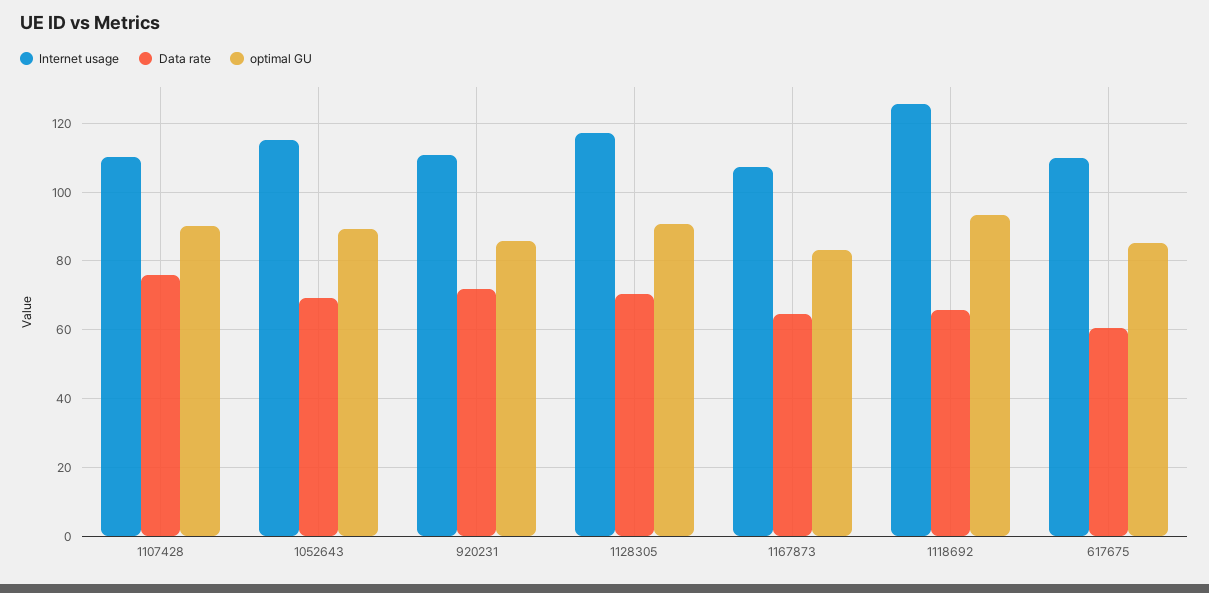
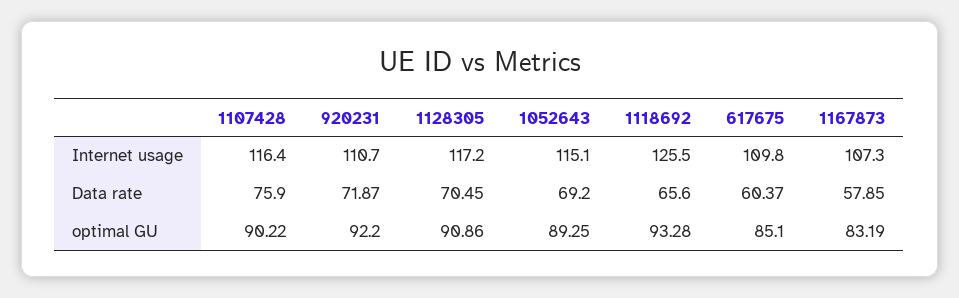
  {
    "Internet usage": {
-     "1107428": 110,
+     "1107428": 116.4,
      "1052643": 115.1,
      "920231": 110.7,
      "1128305": 117.2,
      "1167873": 107.3,
      "1118692": 125.5,
      "617675": 109.8
    },
    "Data rate": {
      "1107428": 75.9,
      "1052643": 69.2,
      "920231": 71.87,
      "1128305": 70.45,
-     "1167873": 64,
+     "1167873": 57.85,
      "1118692": 65.6,
      "617675": 60.37
    },
    "optimal GU": {
      "1107428": 90.22,
      "1052643": 89.25,
-     "920231": 86,
+     "920231": 92.2,
      "1128305": 90.86,
      "1167873": 83.19,
      "1118692": 93.28,
      "617675": 85.1
    }
  }

